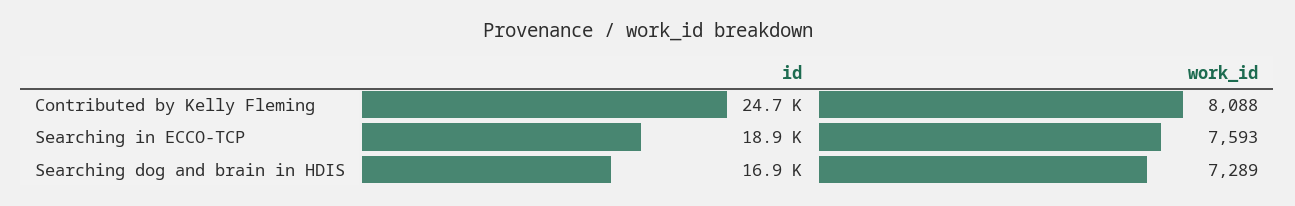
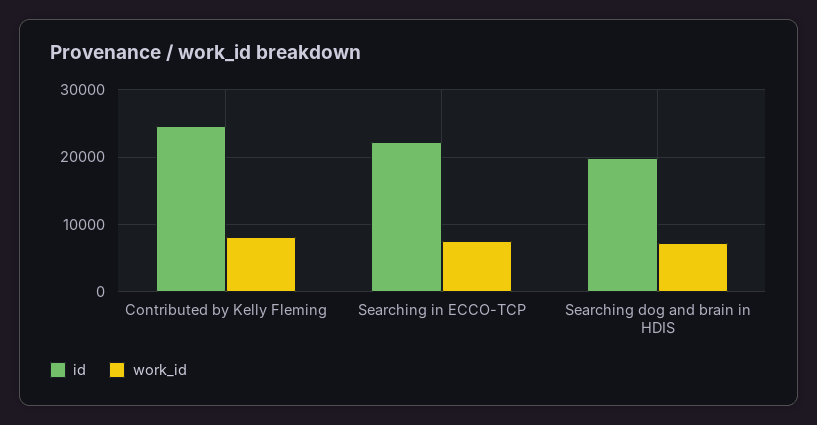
  {
    "id": {
      "Contributed by Kelly Fleming": 24700,
-     "Searching in ECCO-TCP": 18900,
+     "Searching in ECCO-TCP": 22000,
-     "Searching dog and brain in HDIS": 16900
+     "Searching dog and brain in HDIS": 20000
    },
    "work_id": {
      "Contributed by Kelly Fleming": 8088,
      "Searching in ECCO-TCP": 7593,
      "Searching dog and brain in HDIS": 7289
    }
  }

